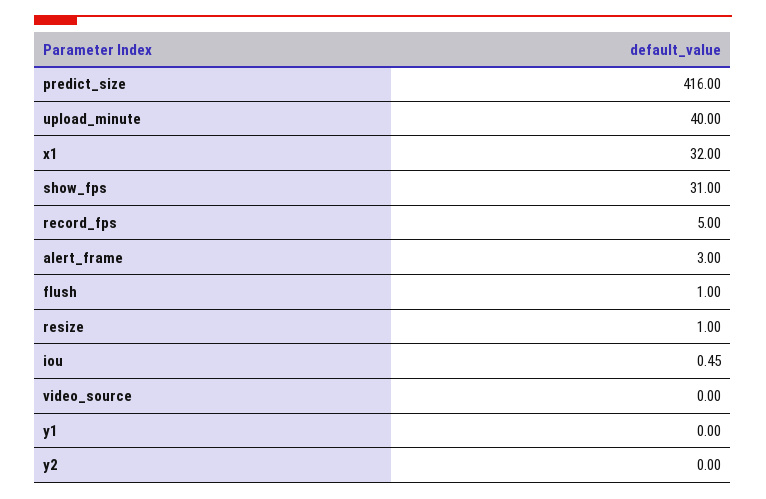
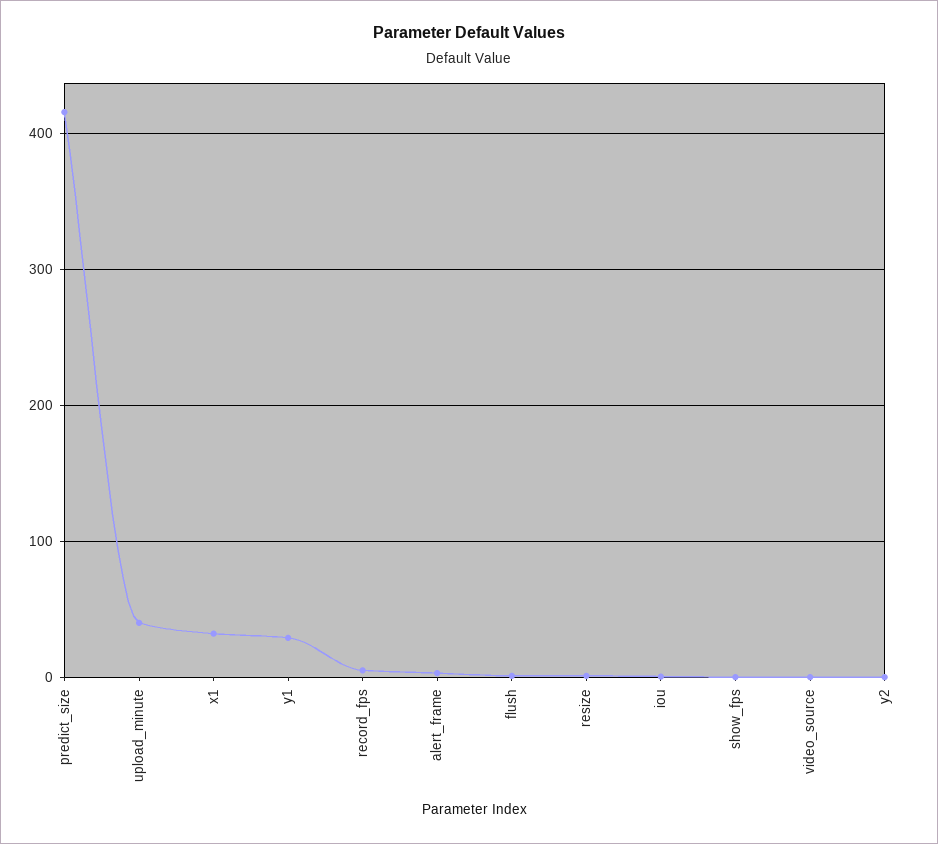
  {
    "predict_size": 416,
    "upload_minute": 40,
    "x1": 32,
-   "show_fps": 31,
+   "show_fps": 0,
    "record_fps": 5,
    "alert_frame": 3,
    "flush": 1,
    "resize": 1,
    "iou": 0.45,
    "video_source": 0,
-   "y1": 0,
+   "y1": 30,
    "y2": 0
  }

